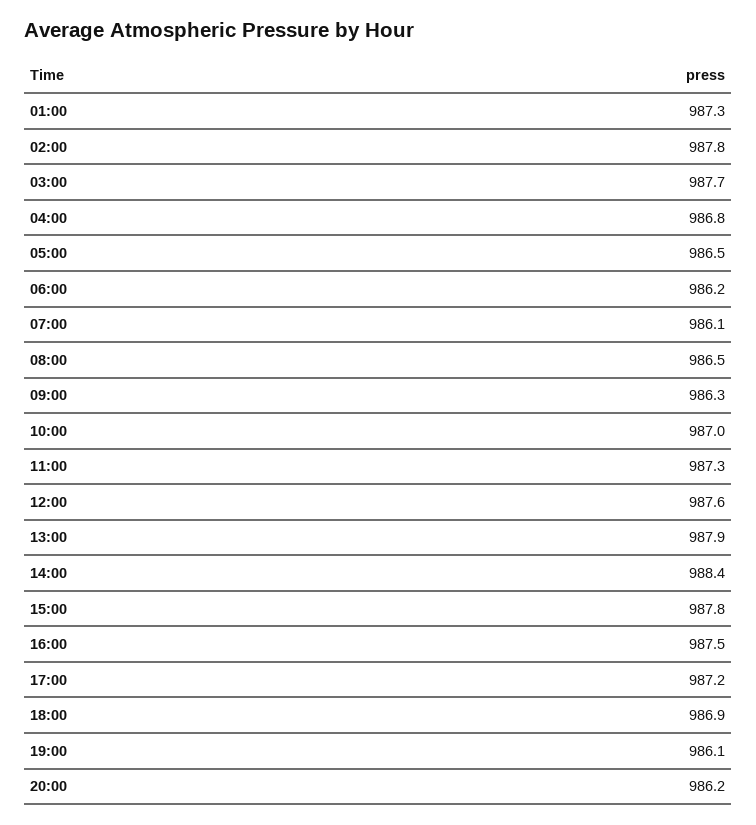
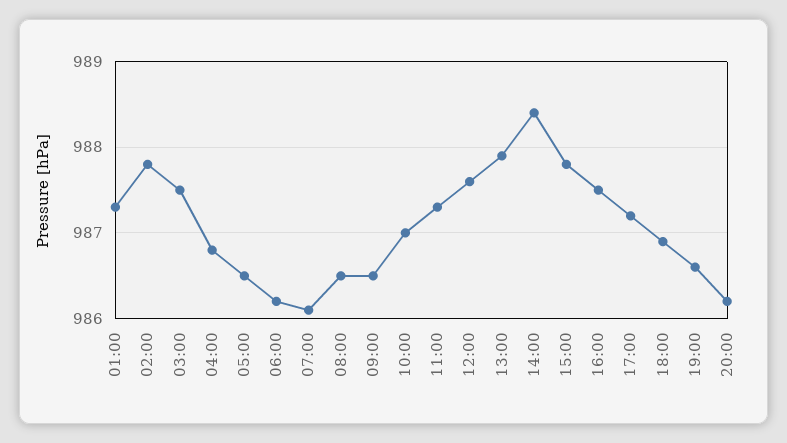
  {
    "01:00": 987.3,
    "02:00": 987.8,
-   "03:00": 987.7,
+   "03:00": 987.5,
    "04:00": 986.8,
    "05:00": 986.5,
    "06:00": 986.2,
    "07:00": 986.1,
    "08:00": 986.5,
-   "09:00": 986.3,
+   "09:00": 986.5,
    "10:00": 987,
    "11:00": 987.3,
    "12:00": 987.6,
    "13:00": 987.9,
    "14:00": 988.4,
    "15:00": 987.8,
    "16:00": 987.5,
    "17:00": 987.2,
    "18:00": 986.9,
-   "19:00": 986.1,
+   "19:00": 986.6,
    "20:00": 986.2
  }

